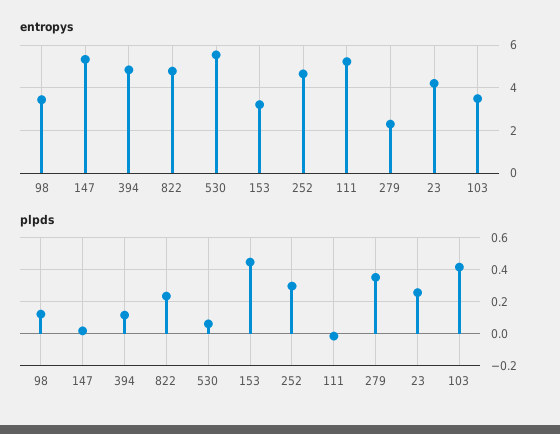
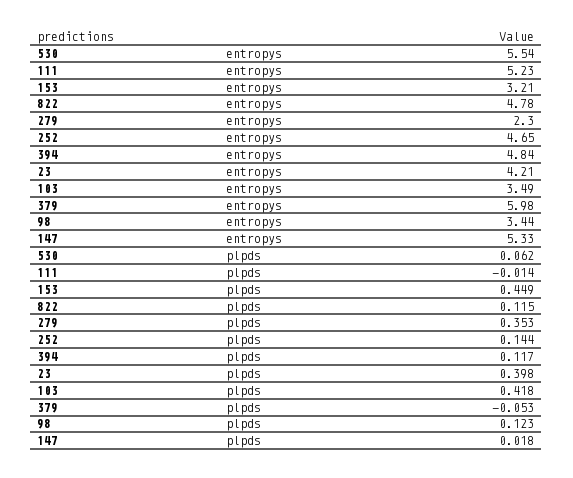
  {
    "entropys": {
      "98": 3.44,
      "147": 5.33,
      "394": 4.84,
      "822": 4.78,
      "530": 5.54,
      "153": 3.21,
      "252": 4.65,
      "111": 5.23,
      "279": 2.3,
      "23": 4.21,
-     "103": 3.49
+     "103": 3.49,
+     "379": 5.98
    },
    "plpds": {
      "98": 0.123,
      "147": 0.018,
      "394": 0.117,
-     "822": 0.25,
+     "822": 0.115,
      "530": 0.062,
      "153": 0.449,
-     "252": 0.3,
+     "252": 0.144,
      "111": -0.014,
      "279": 0.353,
-     "23": 0.25,
+     "23": 0.398,
-     "103": 0.418
+     "103": 0.418,
+     "379": -0.053
    }
  }

